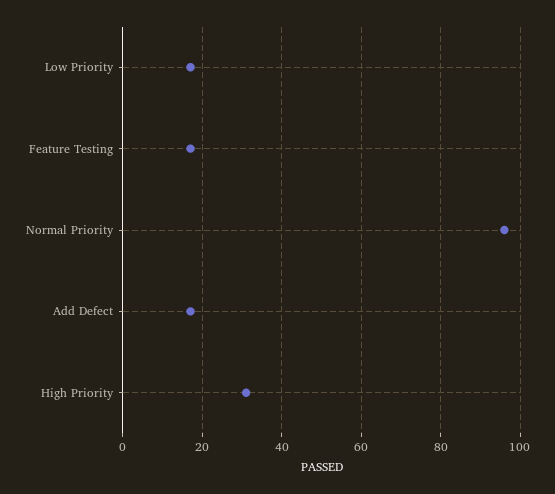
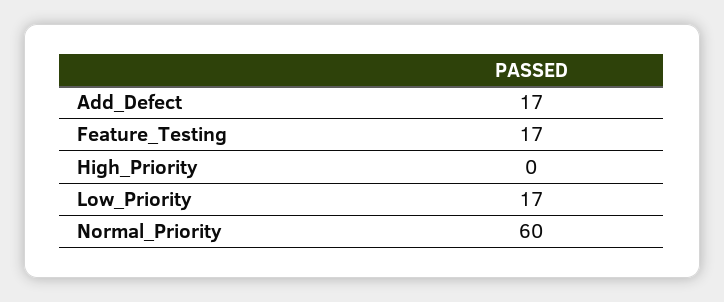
  {
    "Low Priority": 17,
    "Feature Testing": 17,
-   "Normal Priority": 95,
+   "Normal Priority": 60,
    "Add Defect": 17,
-   "High Priority": 30
+   "High Priority": 0
  }

